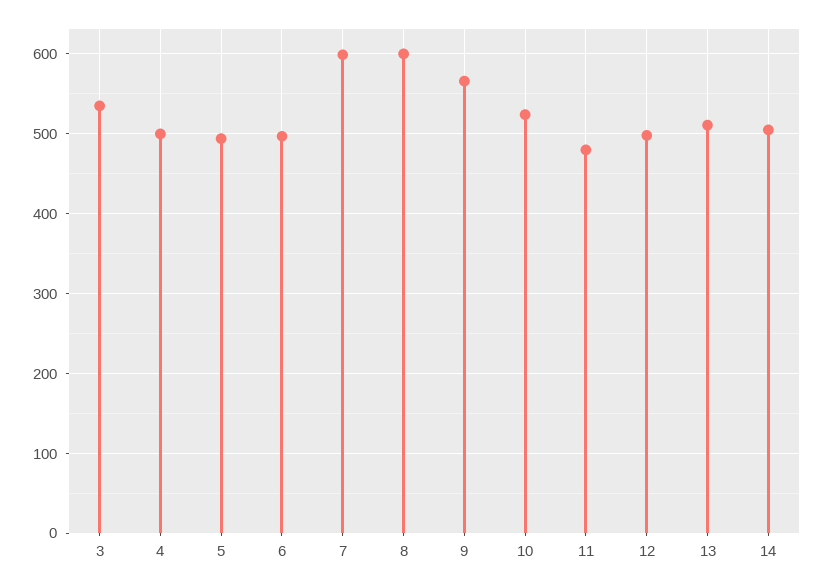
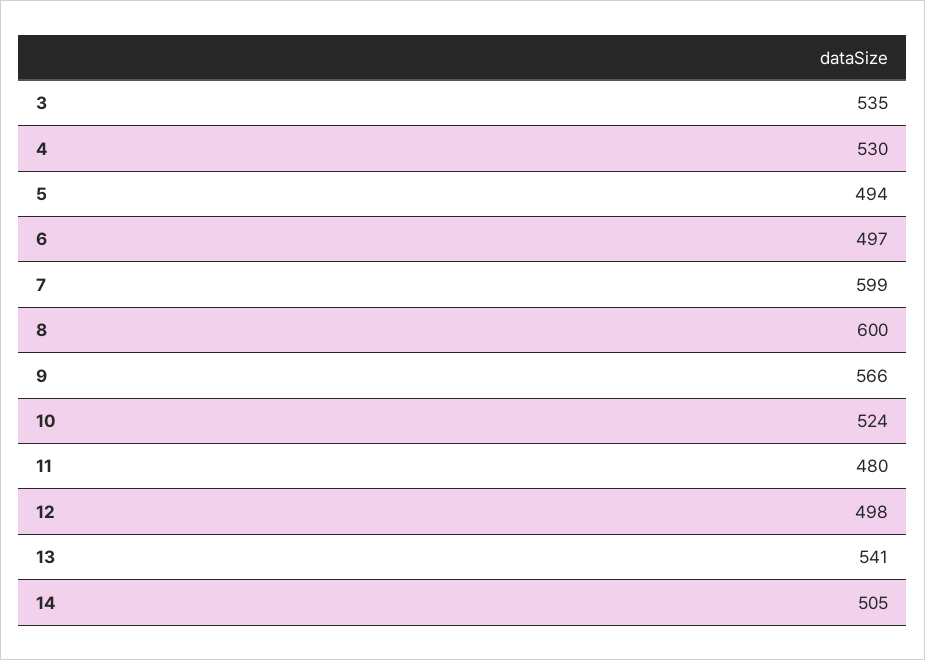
  {
    "3": 535,
-   "4": 500,
+   "4": 530,
    "5": 494,
    "6": 497,
    "7": 599,
    "8": 600,
    "9": 566,
    "10": 524,
    "11": 480,
    "12": 498,
-   "13": 510,
+   "13": 541,
    "14": 505
  }

